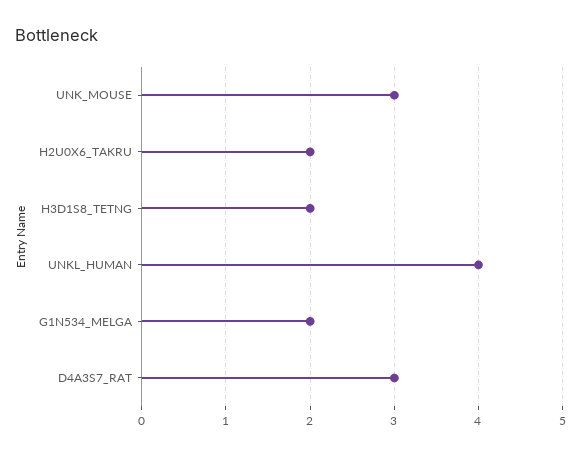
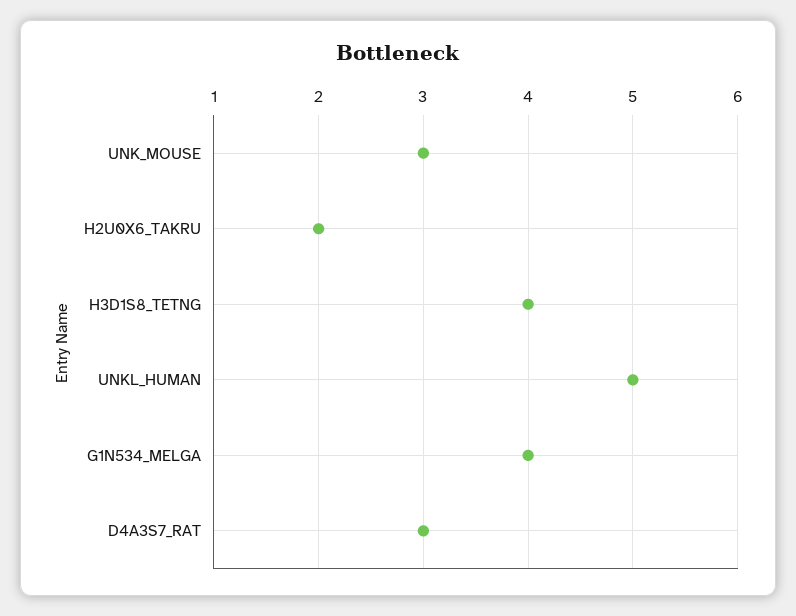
  {
    "UNK_MOUSE": 3,
    "H2U0X6_TAKRU": 2,
-   "H3D1S8_TETNG": 2,
+   "H3D1S8_TETNG": 4,
-   "UNKL_HUMAN": 4,
+   "UNKL_HUMAN": 5,
-   "G1N534_MELGA": 2,
+   "G1N534_MELGA": 4,
    "D4A3S7_RAT": 3
  }

